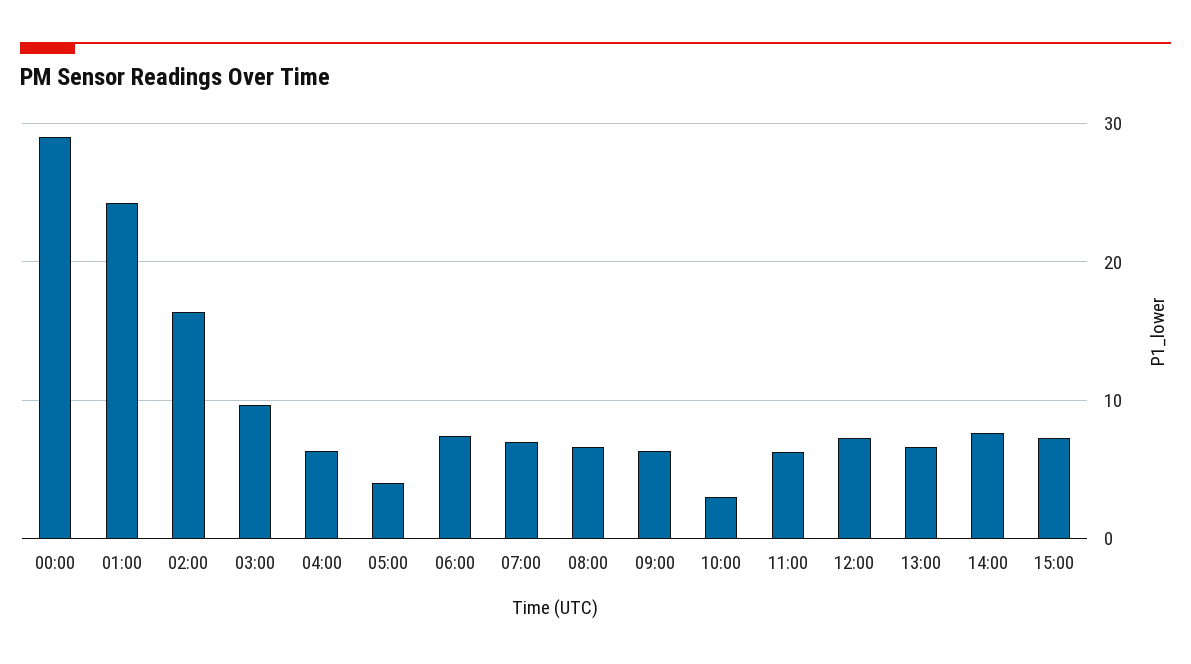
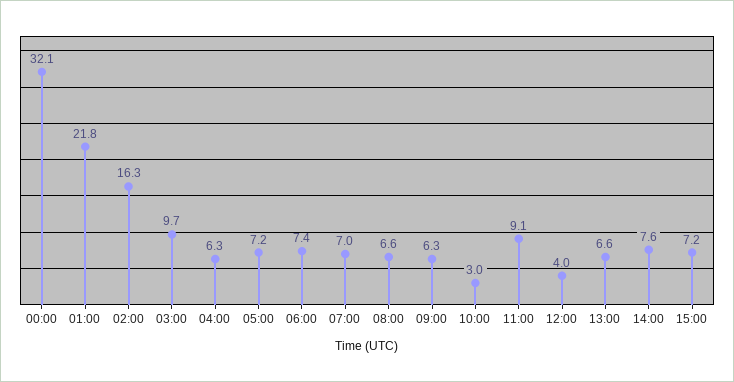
  {
-   "00:00": 29,
+   "00:00": 32.1,
-   "01:00": 24,
+   "01:00": 21.8,
    "02:00": 16.3,
    "03:00": 9.7,
    "04:00": 6.3,
-   "05:00": 4,
+   "05:00": 7.2,
    "06:00": 7.4,
    "07:00": 7,
    "08:00": 6.6,
    "09:00": 6.3,
    "10:00": 3,
-   "11:00": 6,
+   "11:00": 9.1,
-   "12:00": 7,
+   "12:00": 4,
    "13:00": 6.6,
    "14:00": 7.6,
    "15:00": 7.2
  }

